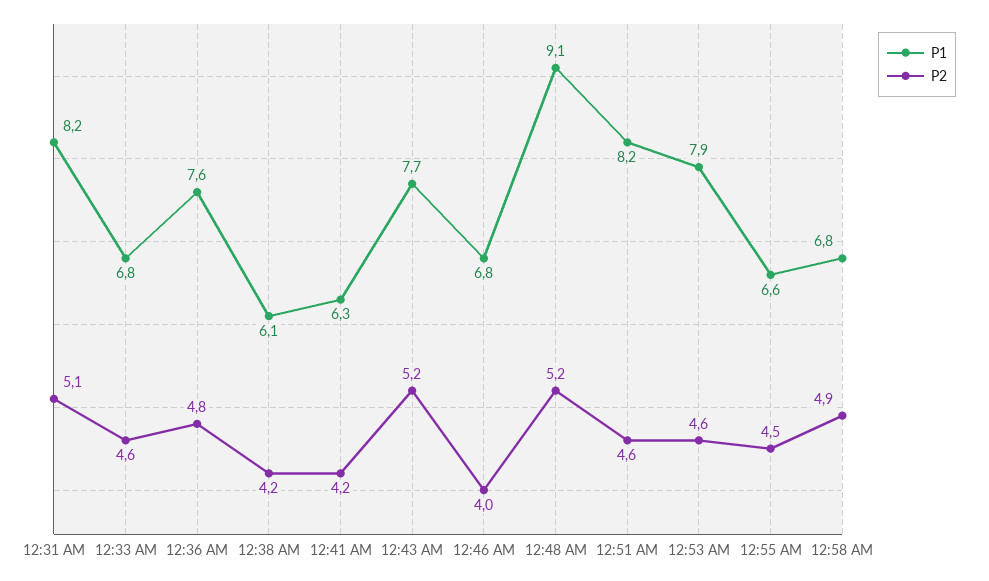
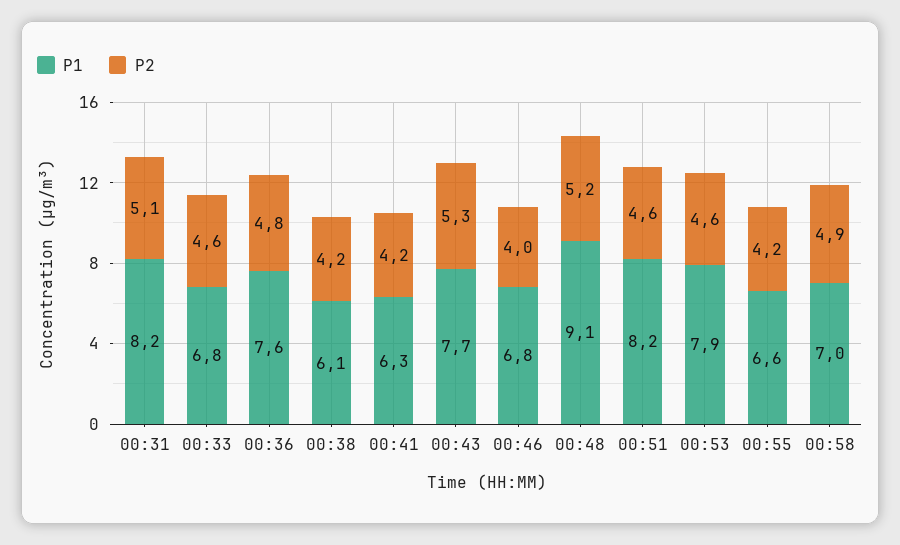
  {
    "P1": {
      "12:31 AM": 8.2,
      "12:33 AM": 6.8,
      "12:36 AM": 7.6,
      "12:38 AM": 6.1,
      "12:41 AM": 6.3,
      "12:43 AM": 7.7,
      "12:46 AM": 6.8,
      "12:48 AM": 9.1,
      "12:51 AM": 8.2,
      "12:53 AM": 7.9,
      "12:55 AM": 6.6,
-     "12:58 AM": 6.8
+     "12:58 AM": 7
    },
    "P2": {
      "12:31 AM": 5.1,
      "12:33 AM": 4.6,
      "12:36 AM": 4.8,
      "12:38 AM": 4.2,
      "12:41 AM": 4.2,
-     "12:43 AM": 5.2,
+     "12:43 AM": 5.3,
      "12:46 AM": 4,
      "12:48 AM": 5.2,
      "12:51 AM": 4.6,
      "12:53 AM": 4.6,
-     "12:55 AM": 4.5,
+     "12:55 AM": 4.2,
      "12:58 AM": 4.9
    }
  }

